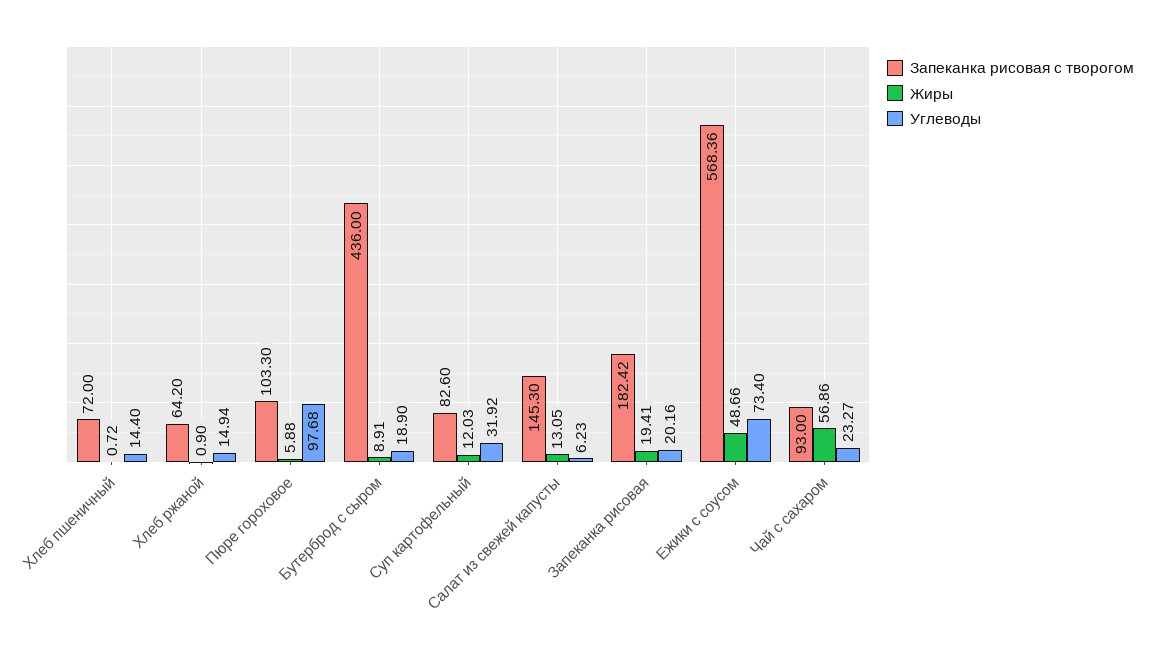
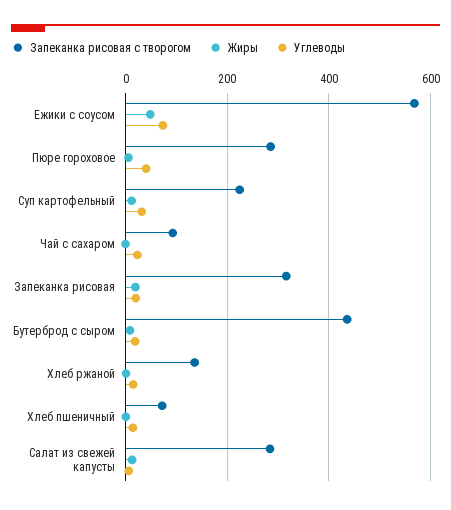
  {
    "Запеканка рисовая с творогом": {
      "Хлеб пшеничный": 72,
-     "Хлеб ржаной": 64.2,
+     "Хлеб ржаной": 140,
-     "Пюре гороховое": 103.3,
+     "Пюре гороховое": 280,
      "Бутерброд с сыром": 436,
-     "Суп картофельный": 82.6,
+     "Суп картофельный": 220,
-     "Салат из свежей капусты": 145.3,
+     "Салат из свежей капусты": 280,
-     "Запеканка рисовая": 182.42,
+     "Запеканка рисовая": 320,
      "Ежики с соусом": 568.36,
      "Чай с сахаром": 93
    },
    "Жиры": {
      "Хлеб пшеничный": 0.72,
      "Хлеб ржаной": 0.9,
      "Пюре гороховое": 5.88,
      "Бутерброд с сыром": 8.91,
      "Суп картофельный": 12.03,
      "Салат из свежей капусты": 13.05,
      "Запеканка рисовая": 19.41,
      "Ежики с соусом": 48.66,
-     "Чай с сахаром": 56.86
+     "Чай с сахаром": 0
    },
    "Углеводы": {
      "Хлеб пшеничный": 14.4,
      "Хлеб ржаной": 14.94,
-     "Пюре гороховое": 97.68,
+     "Пюре гороховое": 40,
      "Бутерброд с сыром": 18.9,
      "Суп картофельный": 31.92,
      "Салат из свежей капусты": 6.23,
      "Запеканка рисовая": 20.16,
      "Ежики с соусом": 73.4,
      "Чай с сахаром": 23.27
    }
  }

